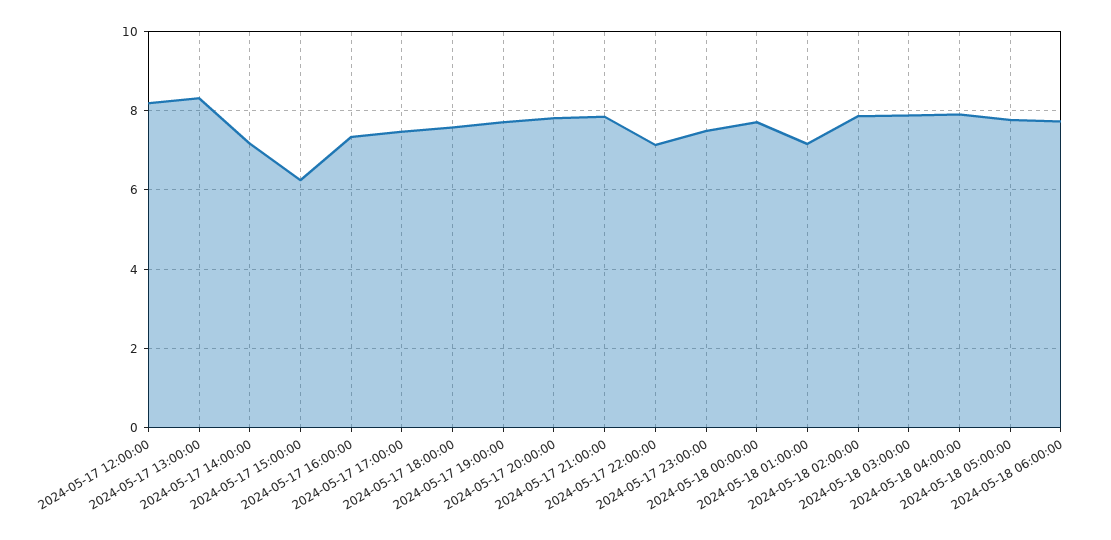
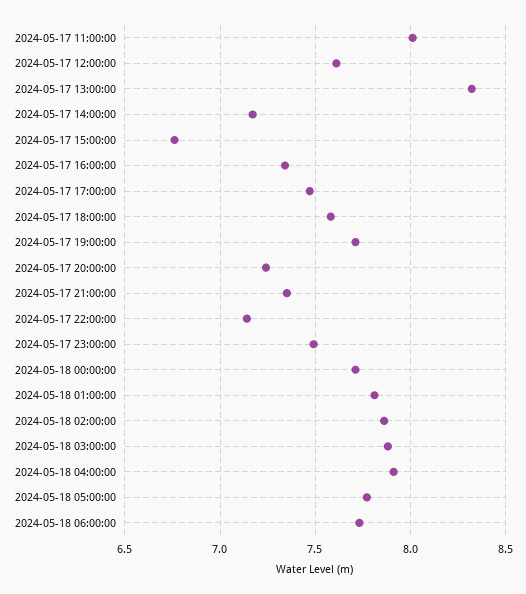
  {
-   "2024-05-17 12:00:00": 8.2,
+   "2024-05-17 12:00:00": 7.6,
    "2024-05-17 13:00:00": 8.3,
    "2024-05-17 14:00:00": 7.15,
-   "2024-05-17 15:00:00": 6.2,
+   "2024-05-17 15:00:00": 6.75,
    "2024-05-17 16:00:00": 7.35,
    "2024-05-17 17:00:00": 7.45,
    "2024-05-17 18:00:00": 7.6,
    "2024-05-17 19:00:00": 7.7,
-   "2024-05-17 20:00:00": 7.8,
+   "2024-05-17 20:00:00": 7.25,
-   "2024-05-17 21:00:00": 7.8,
+   "2024-05-17 21:00:00": 7.35,
    "2024-05-17 22:00:00": 7.15,
    "2024-05-17 23:00:00": 7.5,
    "2024-05-18 00:00:00": 7.7,
-   "2024-05-18 01:00:00": 7.2,
+   "2024-05-18 01:00:00": 7.8,
    "2024-05-18 02:00:00": 7.85,
    "2024-05-18 03:00:00": 7.9,
    "2024-05-18 04:00:00": 7.9,
    "2024-05-18 05:00:00": 7.75,
-   "2024-05-18 06:00:00": 7.75
+   "2024-05-18 06:00:00": 7.75,
+   "2024-05-17 11:00:00": 8
  }

